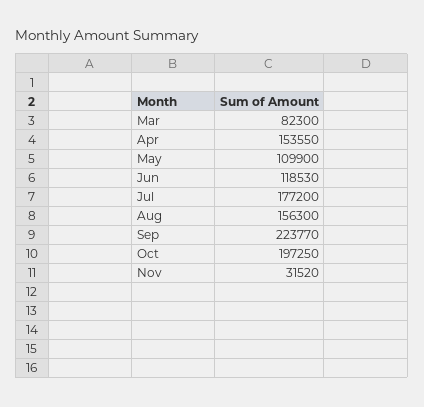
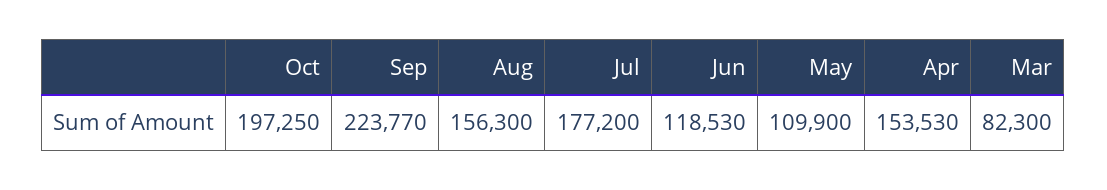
  {
    "Mar": 82300,
-   "Apr": 153550,
+   "Apr": 153530,
    "May": 109900,
    "Jun": 118530,
    "Jul": 177200,
    "Aug": 156300,
    "Sep": 223770,
-   "Oct": 197250,
+   "Oct": 197250
-   "Nov": 31520
  }

